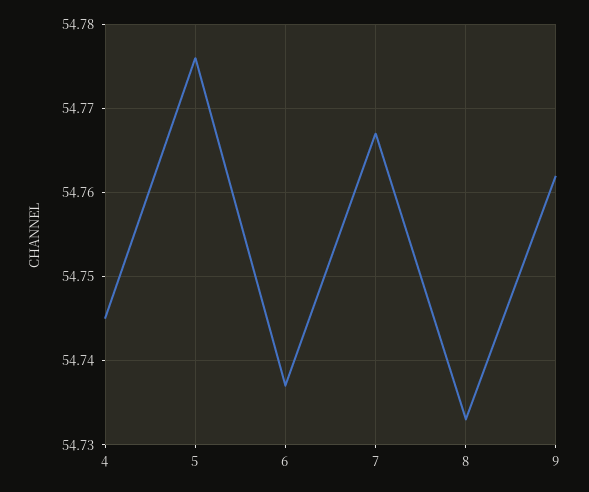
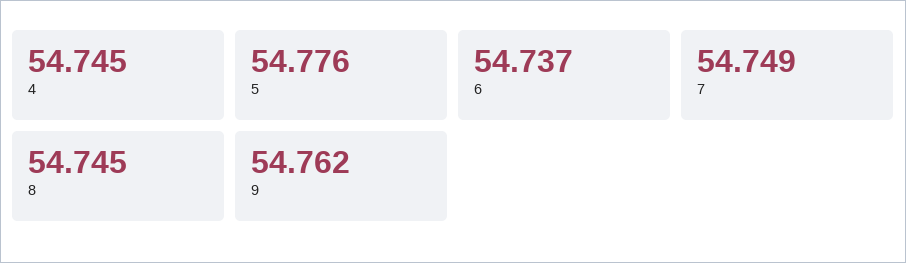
  {
    "4": 54.745,
    "5": 54.776,
    "6": 54.737,
-   "7": 54.767,
+   "7": 54.749,
-   "8": 54.733,
+   "8": 54.745,
    "9": 54.762
  }

